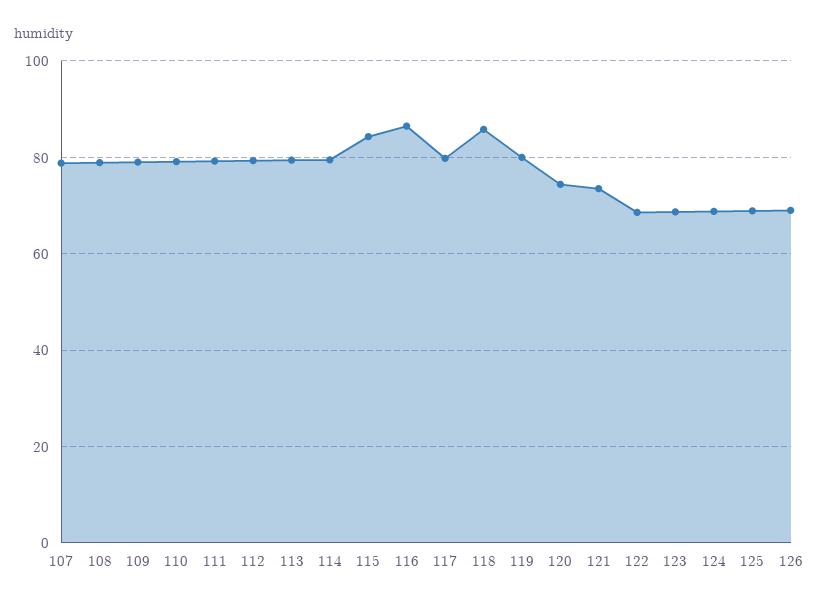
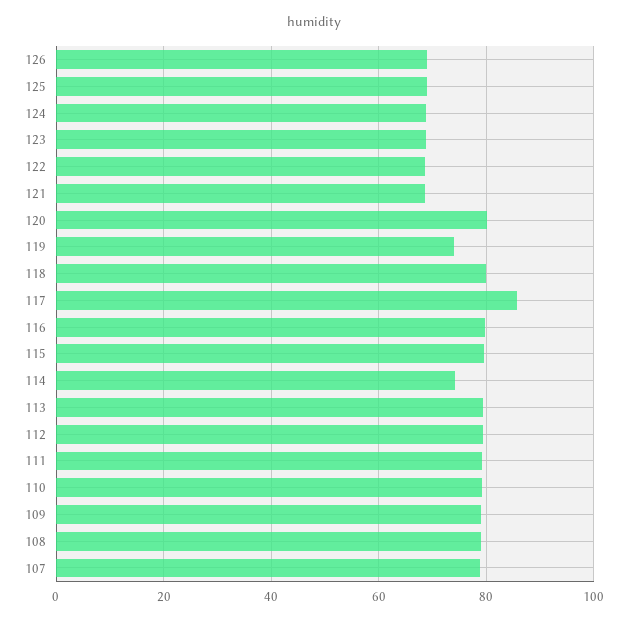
  {
    "107": 78,
    "108": 78,
    "109": 80,
    "110": 80,
    "111": 80,
    "112": 80,
    "113": 80,
-   "114": 80,
+   "114": 74,
-   "115": 84,
+   "115": 80,
-   "116": 86,
+   "116": 80,
-   "117": 80,
+   "117": 86,
-   "118": 86,
+   "118": 80,
-   "119": 80,
+   "119": 74,
-   "120": 74,
+   "120": 80,
-   "121": 74,
+   "121": 68,
    "122": 68,
    "123": 68,
    "124": 68,
    "125": 68,
    "126": 70
  }

